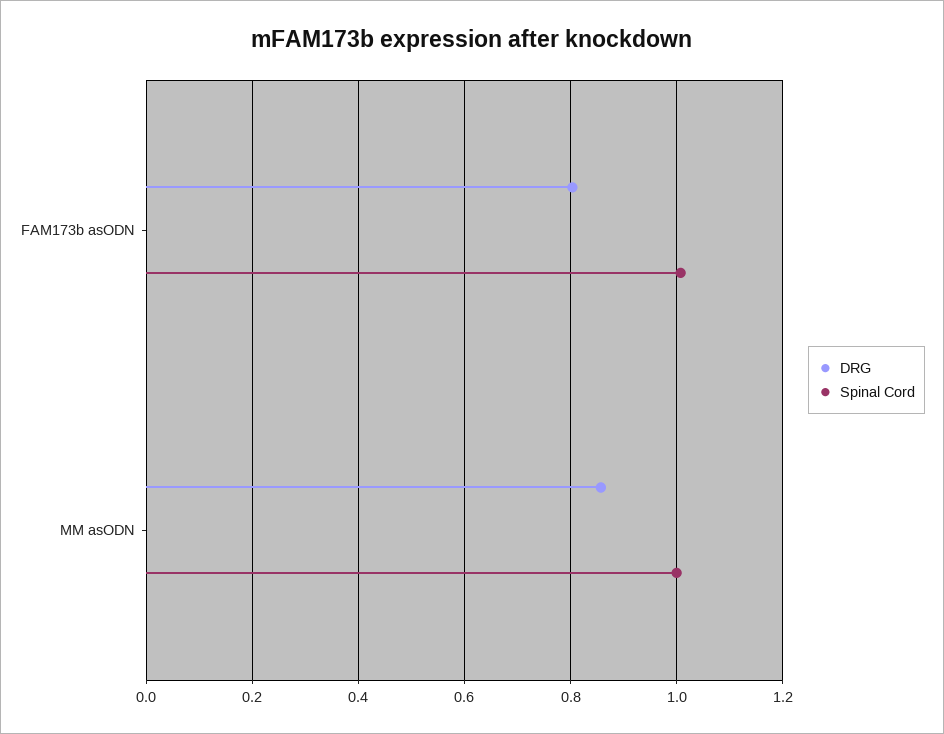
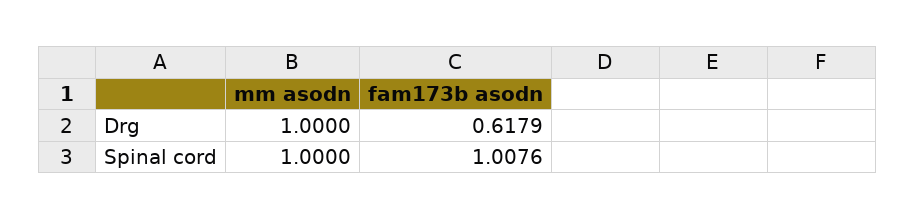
  {
    "DRG": {
-     "FAM173b asODN": 0.8,
+     "FAM173b asODN": 0.6179,
-     "MM asODN": 0.86
+     "MM asODN": 1
    },
    "Spinal Cord": {
      "FAM173b asODN": 1.0076,
      "MM asODN": 1
    }
  }

